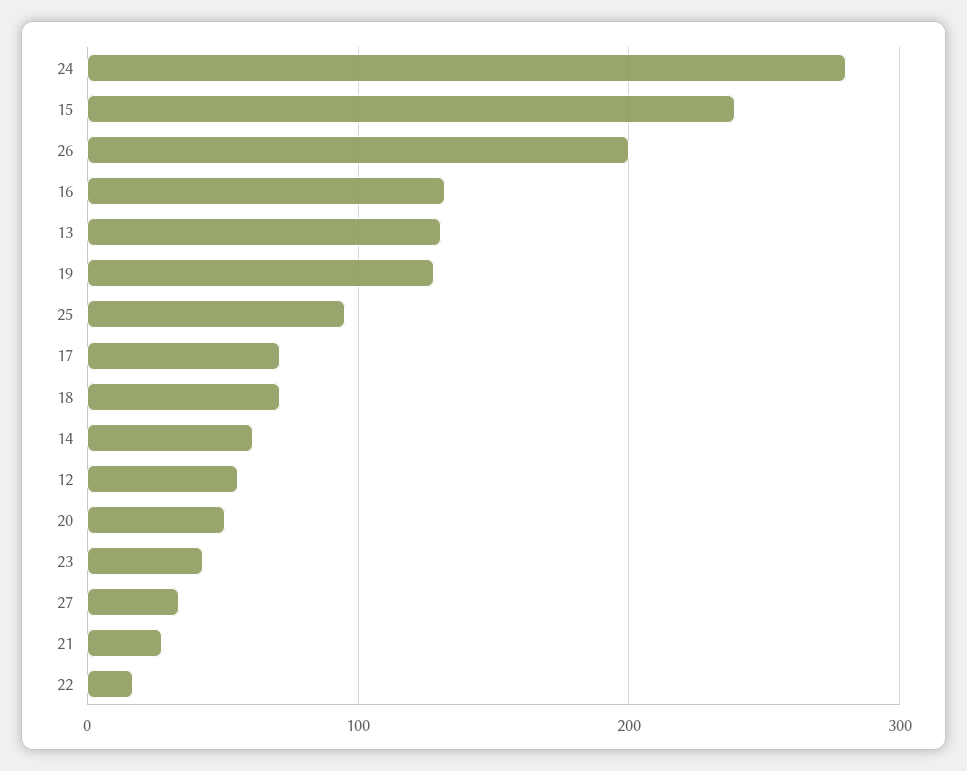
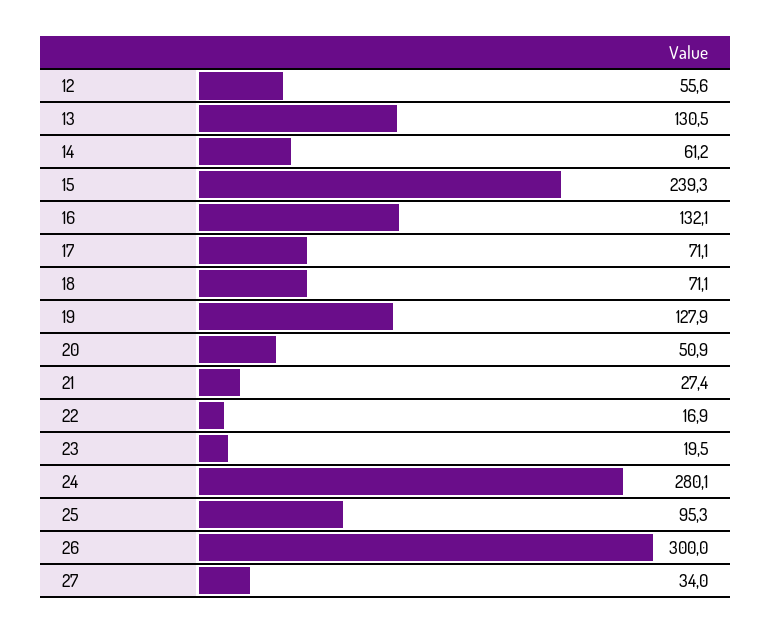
  {
    "24": 280.1,
    "15": 239.3,
-   "26": 200,
+   "26": 300,
    "16": 132.1,
    "13": 130.5,
    "19": 127.9,
    "25": 95.3,
    "17": 71.1,
    "18": 71.1,
    "14": 61.2,
    "12": 55.6,
    "20": 50.9,
-   "23": 40,
+   "23": 19.5,
    "27": 34,
    "21": 27.4,
    "22": 16.9
  }

